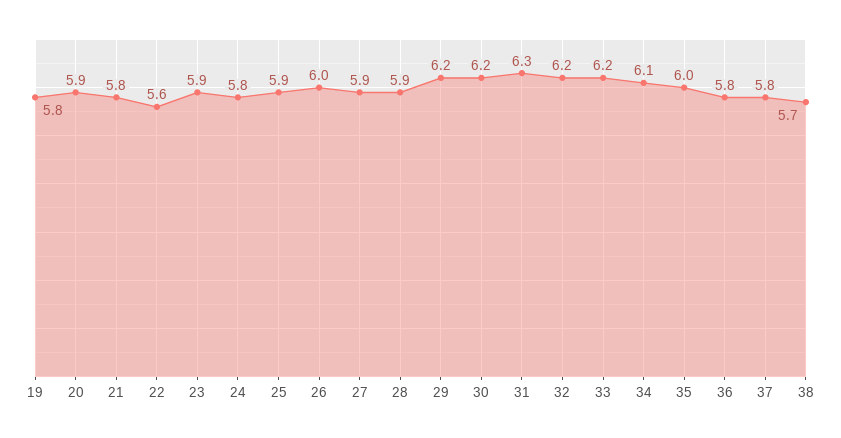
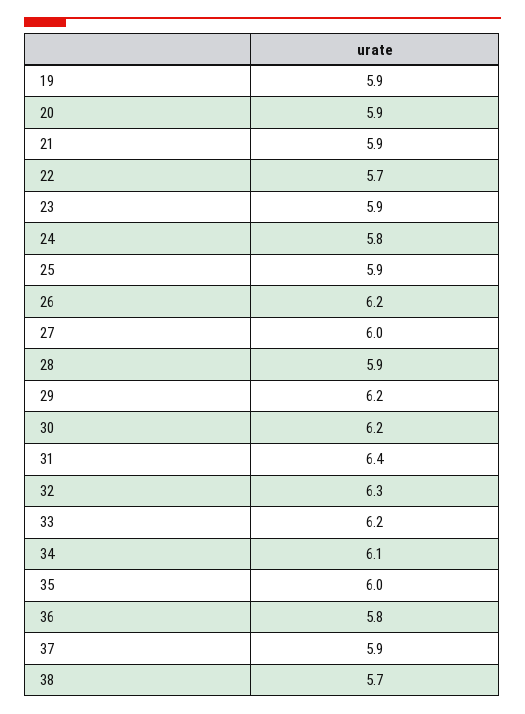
  {
-   "19": 5.8,
+   "19": 5.9,
    "20": 5.9,
-   "21": 5.8,
+   "21": 5.9,
-   "22": 5.6,
+   "22": 5.7,
    "23": 5.9,
    "24": 5.8,
    "25": 5.9,
-   "26": 6,
+   "26": 6.2,
-   "27": 5.9,
+   "27": 6,
    "28": 5.9,
    "29": 6.2,
    "30": 6.2,
-   "31": 6.3,
+   "31": 6.4,
-   "32": 6.2,
+   "32": 6.3,
    "33": 6.2,
    "34": 6.1,
    "35": 6,
    "36": 5.8,
-   "37": 5.8,
+   "37": 5.9,
    "38": 5.7
  }

